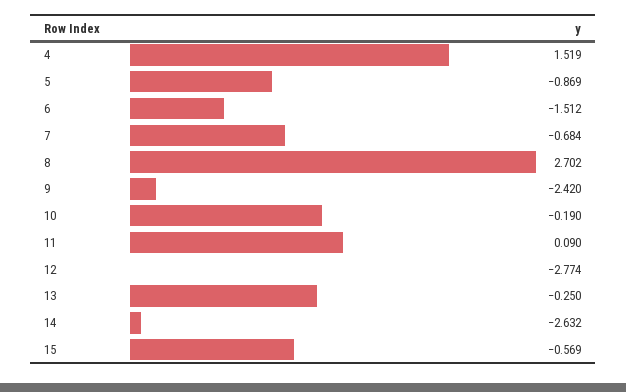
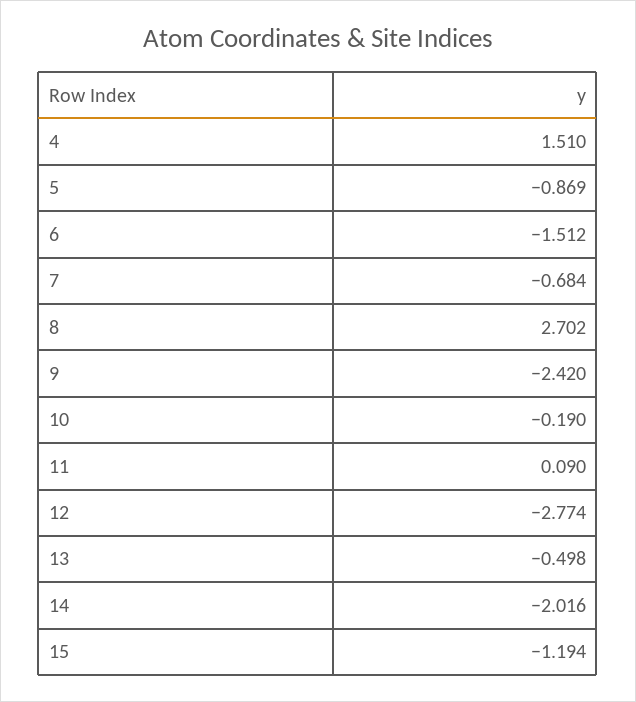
  {
-   "4": 1.519,
+   "4": 1.51,
    "5": -0.869,
    "6": -1.512,
    "7": -0.684,
    "8": 2.702,
    "9": -2.42,
    "10": -0.19,
    "11": 0.09,
    "12": -2.774,
-   "13": -0.25,
+   "13": -0.498,
-   "14": -2.632,
+   "14": -2.016,
-   "15": -0.569
+   "15": -1.194
  }

